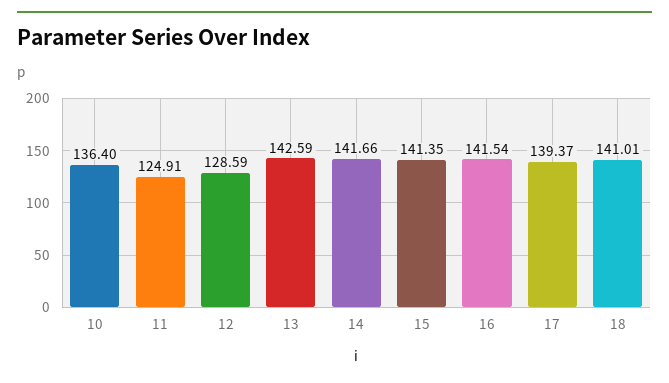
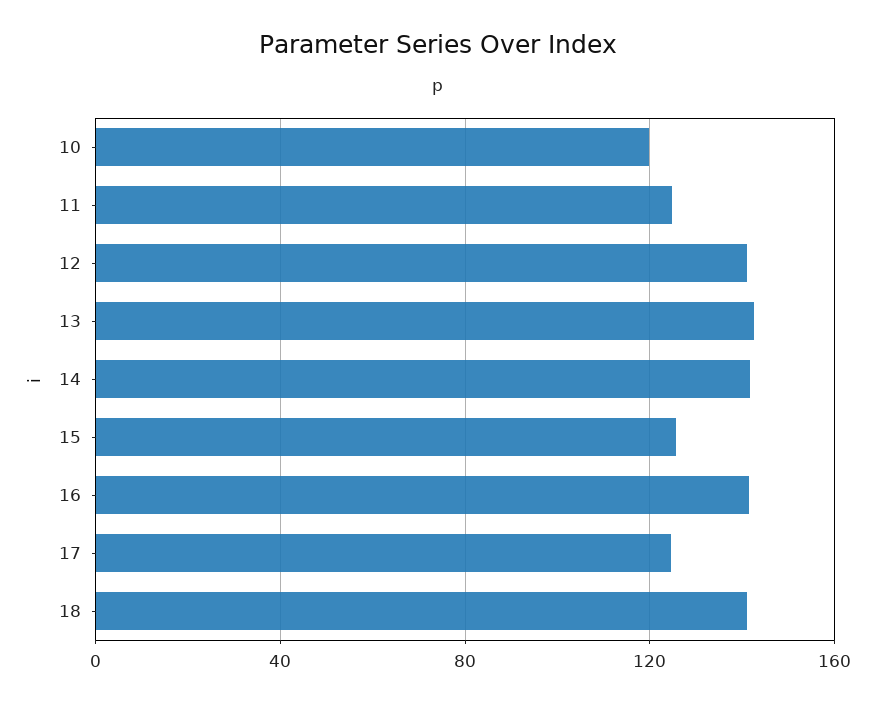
  {
-   "10": 136.4,
+   "10": 120,
    "11": 124.91,
-   "12": 128.59,
+   "12": 140,
    "13": 142.59,
    "14": 141.66,
-   "15": 141.35,
+   "15": 125,
    "16": 141.54,
-   "17": 139.37,
+   "17": 125,
    "18": 141.01
  }

